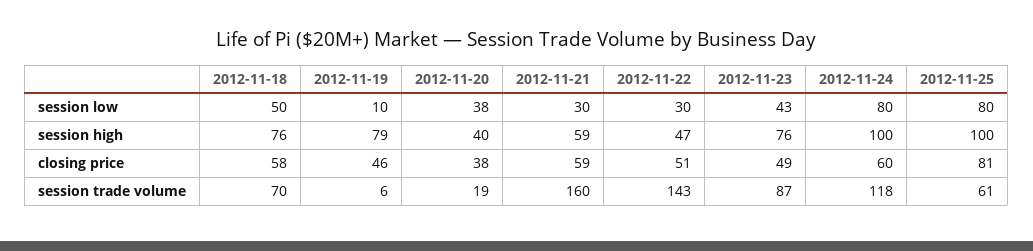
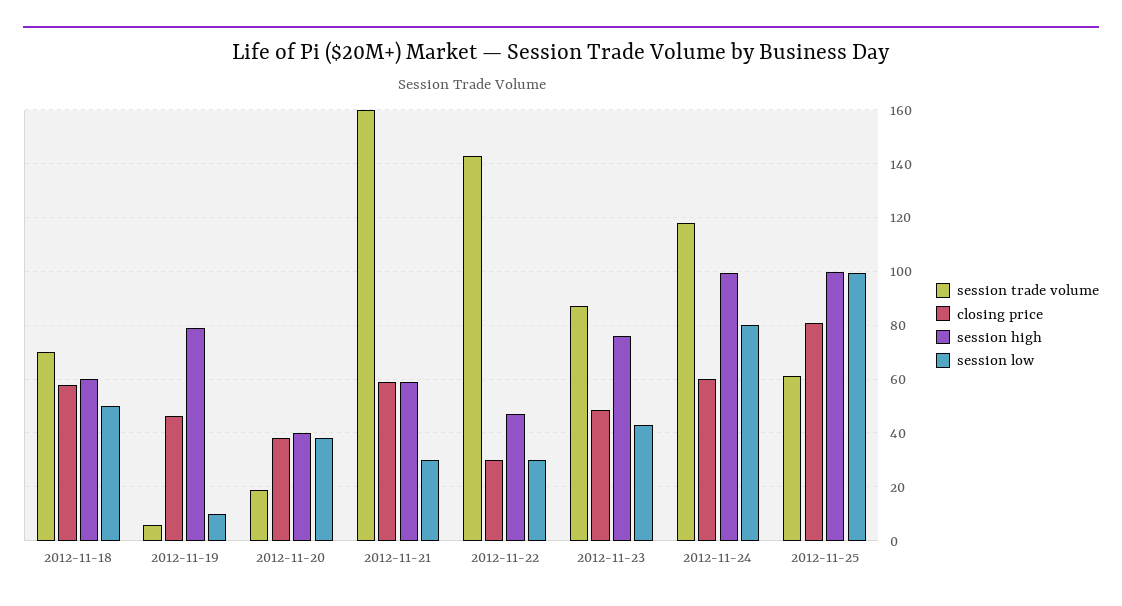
  {
    "session low": {
      "2012-11-18": 50,
      "2012-11-19": 10,
      "2012-11-20": 38,
      "2012-11-21": 30,
      "2012-11-22": 30,
      "2012-11-23": 43,
      "2012-11-24": 80,
-     "2012-11-25": 80
+     "2012-11-25": 100
    },
    "session high": {
-     "2012-11-18": 76,
+     "2012-11-18": 60,
      "2012-11-19": 79,
      "2012-11-20": 40,
      "2012-11-21": 59,
      "2012-11-22": 47,
      "2012-11-23": 76,
      "2012-11-24": 100,
      "2012-11-25": 100
    },
    "closing price": {
      "2012-11-18": 58,
      "2012-11-19": 46,
      "2012-11-20": 38,
      "2012-11-21": 59,
-     "2012-11-22": 51,
+     "2012-11-22": 30,
      "2012-11-23": 49,
      "2012-11-24": 60,
      "2012-11-25": 81
    },
    "session trade volume": {
      "2012-11-18": 70,
      "2012-11-19": 6,
      "2012-11-20": 19,
      "2012-11-21": 160,
      "2012-11-22": 143,
      "2012-11-23": 87,
      "2012-11-24": 118,
      "2012-11-25": 61
    }
  }

